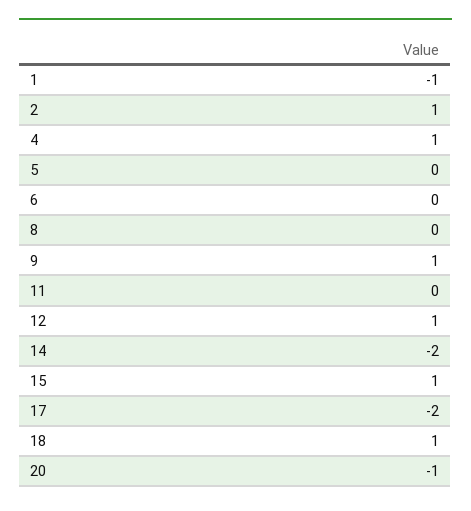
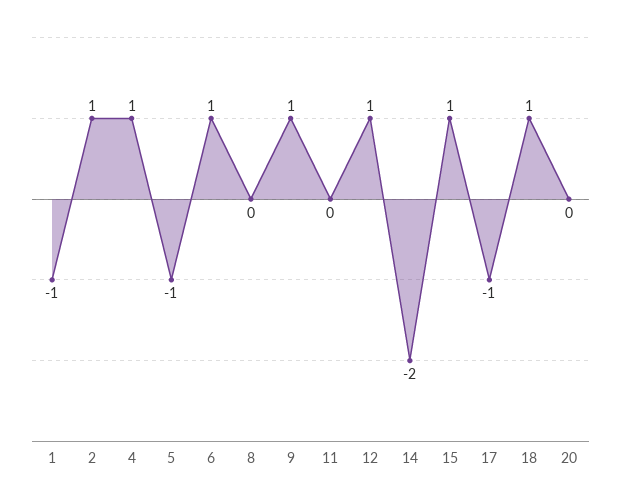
  {
    "1": -1,
    "2": 1,
    "4": 1,
-   "5": 0,
+   "5": -1,
-   "6": 0,
+   "6": 1,
    "8": 0,
    "9": 1,
    "11": 0,
    "12": 1,
    "14": -2,
    "15": 1,
-   "17": -2,
+   "17": -1,
    "18": 1,
-   "20": -1
+   "20": 0
  }

